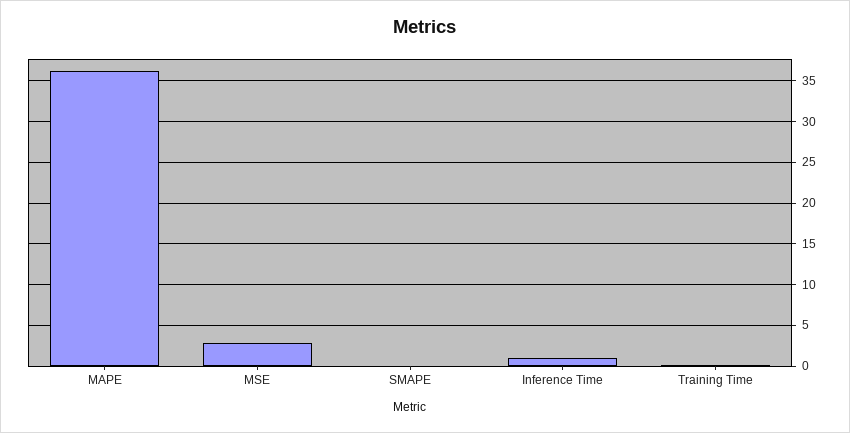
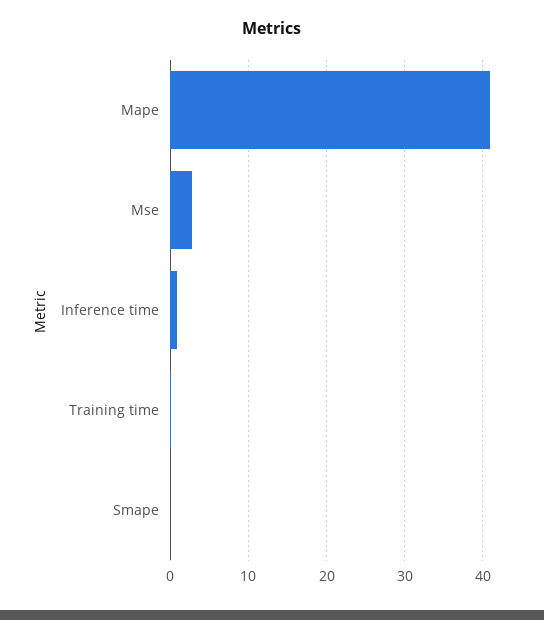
  {
-   "MAPE": 36,
+   "MAPE": 41,
    "MSE": 3,
    "SMAPE": 0,
    "Inference Time": 1,
    "Training Time": 0
  }

